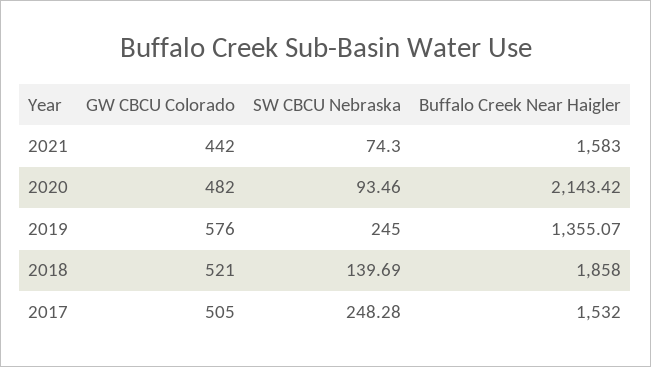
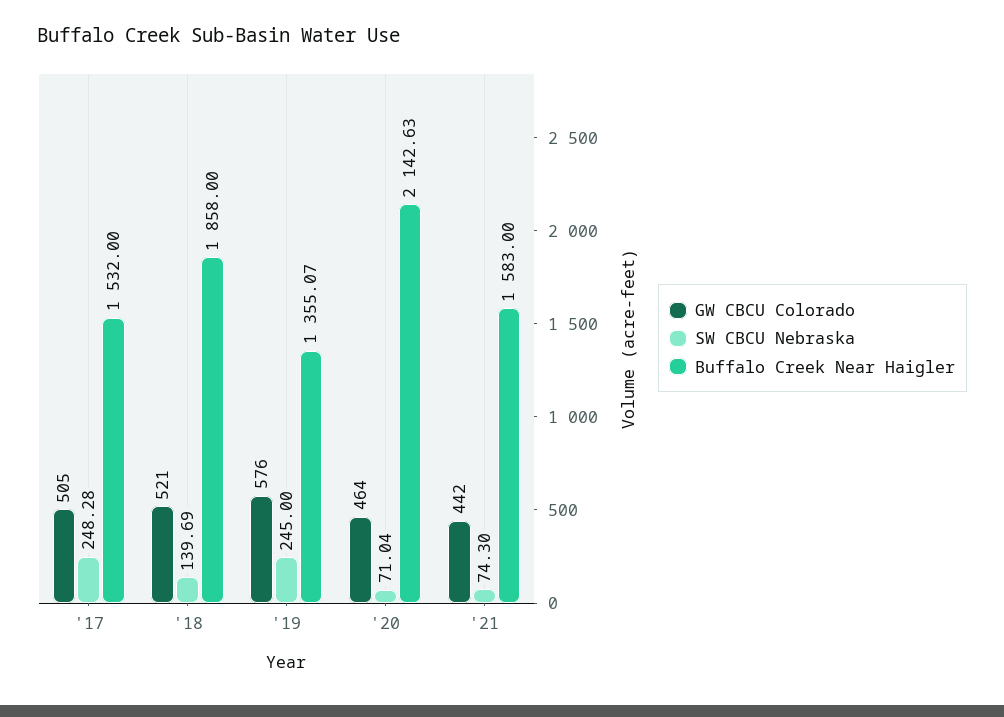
  {
    "GW CBCU Colorado": {
      "2021": 442,
-     "2020": 482,
+     "2020": 464,
      "2019": 576,
      "2018": 521,
      "2017": 505
    },
    "SW CBCU Nebraska": {
      "2021": 74.3,
-     "2020": 93.46,
+     "2020": 71.04,
      "2019": 245,
      "2018": 139.69,
      "2017": 248.28
    },
    "Buffalo Creek Near Haigler": {
      "2021": 1583,
-     "2020": 2143.42,
+     "2020": 2142.63,
      "2019": 1355.07,
      "2018": 1858,
      "2017": 1532
    }
  }

